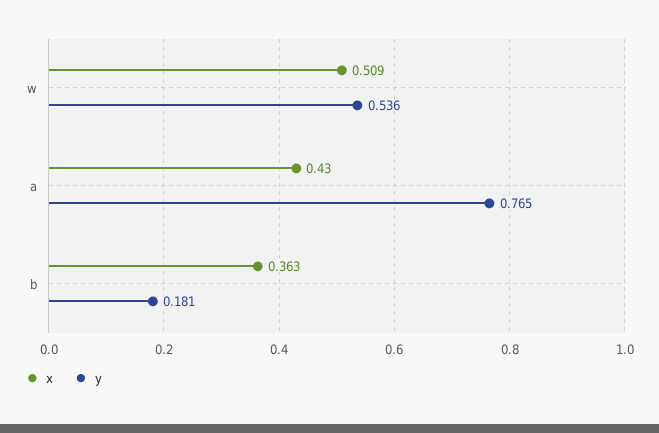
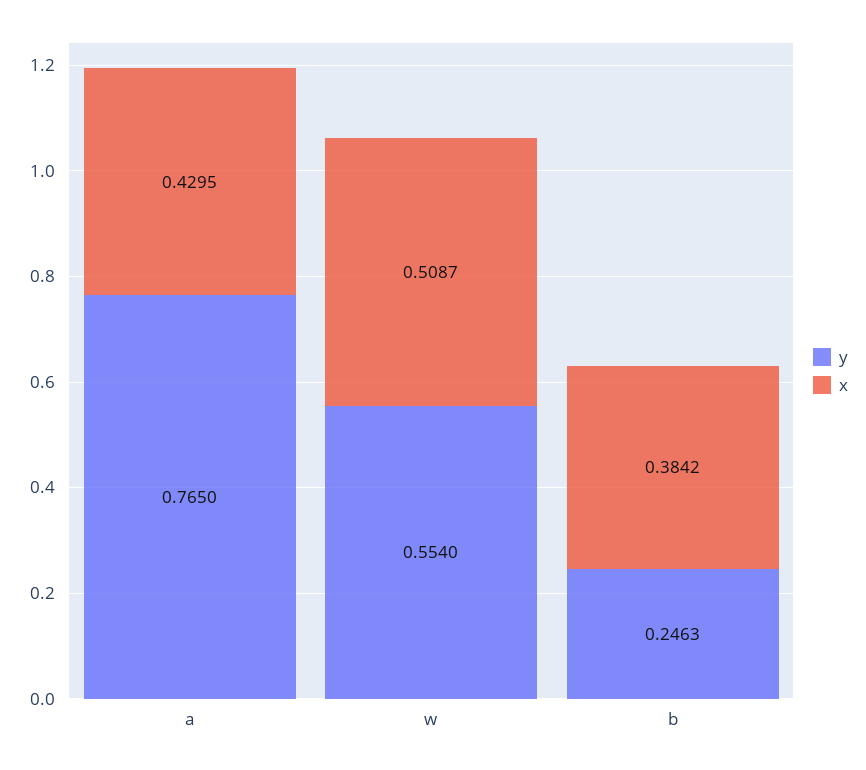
  {
    "x": {
      "w": 0.5087,
      "a": 0.4295,
-     "b": 0.363
+     "b": 0.3842
    },
    "y": {
-     "w": 0.536,
+     "w": 0.554,
      "a": 0.765,
-     "b": 0.181
+     "b": 0.2463
    }
  }

